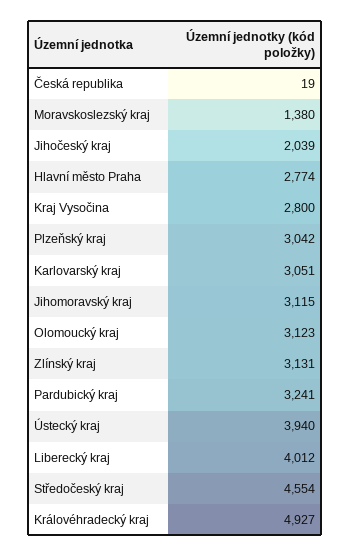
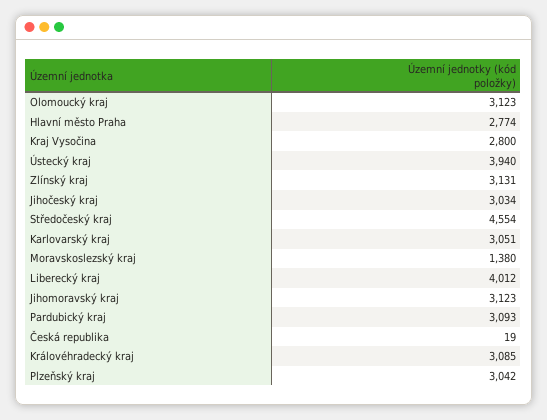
  {
    "Česká republika": 19,
    "Moravskoslezský kraj": 1380,
-   "Jihočeský kraj": 2039,
+   "Jihočeský kraj": 3034,
    "Hlavní město Praha": 2774,
    "Kraj Vysočina": 2800,
    "Plzeňský kraj": 3042,
    "Karlovarský kraj": 3051,
-   "Jihomoravský kraj": 3115,
+   "Jihomoravský kraj": 3123,
    "Olomoucký kraj": 3123,
    "Zlínský kraj": 3131,
-   "Pardubický kraj": 3241,
+   "Pardubický kraj": 3093,
    "Ústecký kraj": 3940,
    "Liberecký kraj": 4012,
    "Středočeský kraj": 4554,
-   "Královéhradecký kraj": 4927
+   "Královéhradecký kraj": 3085
  }

